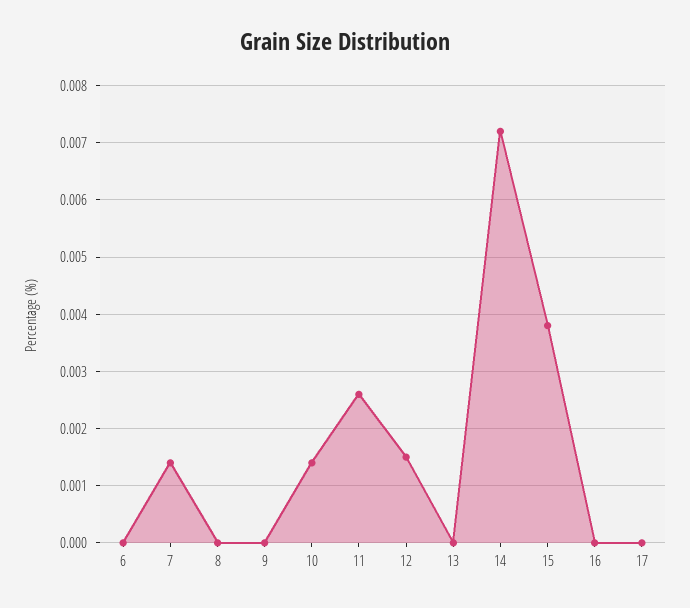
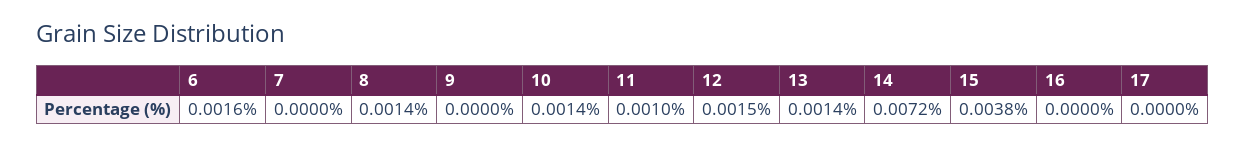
  {
-   "6": 0,
+   "6": 0.0016,
-   "7": 0.0015,
+   "7": 0,
-   "8": 0,
+   "8": 0.0014,
    "9": 0,
    "10": 0.0014,
-   "11": 0.0025,
+   "11": 0.001,
    "12": 0.0015,
-   "13": 0,
+   "13": 0.0014,
    "14": 0.0072,
    "15": 0.0038,
    "16": 0,
    "17": 0
  }

